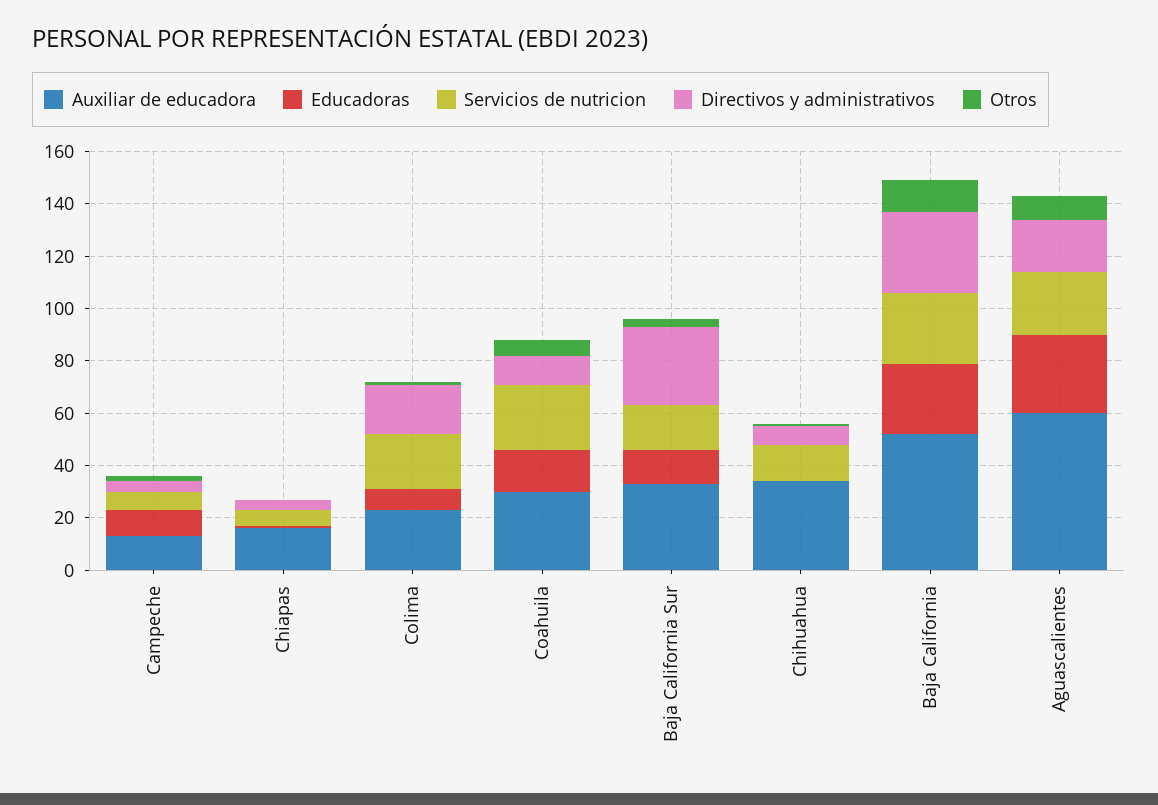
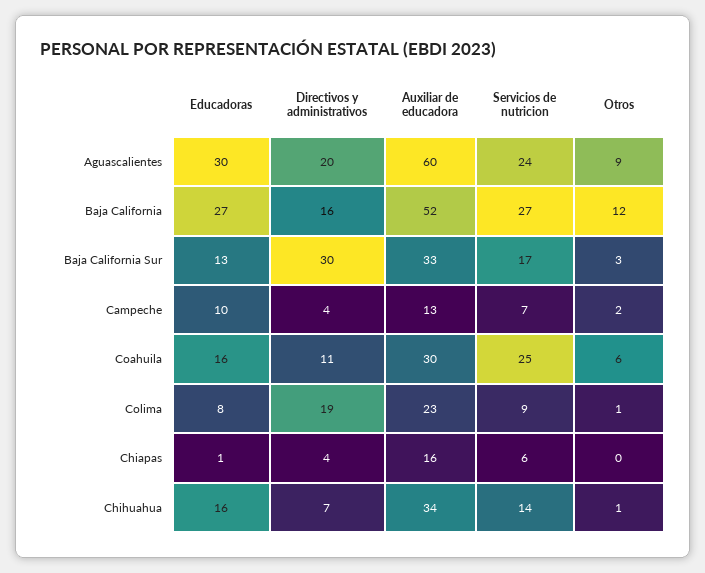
  {
    "Auxiliar de educadora": {
      "Campeche": 13,
      "Chiapas": 16,
      "Colima": 23,
      "Coahuila": 30,
      "Baja California Sur": 33,
      "Chihuahua": 34,
      "Baja California": 52,
      "Aguascalientes": 60
    },
    "Educadoras": {
      "Campeche": 10,
      "Chiapas": 1,
      "Colima": 8,
      "Coahuila": 16,
      "Baja California Sur": 13,
-     "Chihuahua": 0,
+     "Chihuahua": 16,
      "Baja California": 27,
      "Aguascalientes": 30
    },
    "Servicios de nutricion": {
      "Campeche": 7,
      "Chiapas": 6,
-     "Colima": 20,
+     "Colima": 9,
      "Coahuila": 25,
      "Baja California Sur": 17,
      "Chihuahua": 14,
      "Baja California": 27,
      "Aguascalientes": 24
    },
    "Directivos y administrativos": {
      "Campeche": 4,
      "Chiapas": 4,
      "Colima": 19,
      "Coahuila": 11,
      "Baja California Sur": 30,
      "Chihuahua": 7,
-     "Baja California": 30,
+     "Baja California": 16,
      "Aguascalientes": 20
    },
    "Otros": {
      "Campeche": 2,
      "Chiapas": 0,
      "Colima": 1,
      "Coahuila": 6,
      "Baja California Sur": 3,
      "Chihuahua": 1,
      "Baja California": 12,
      "Aguascalientes": 9
    }
  }

